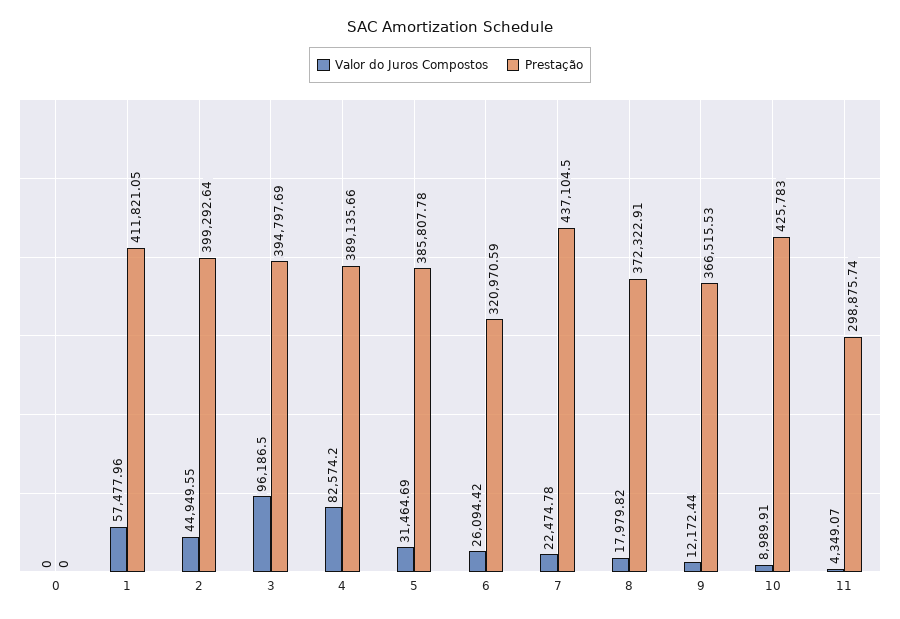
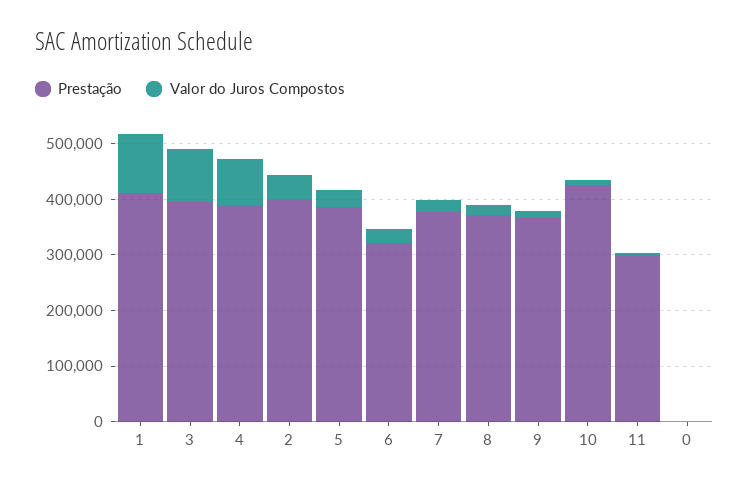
  {
    "Valor do Juros Compostos": {
      "0": 0,
-     "1": 57477.96,
+     "1": 100000,
      "2": 44949.55,
      "3": 96186.5,
      "4": 82574.2,
      "5": 31464.69,
      "6": 26094.42,
      "7": 22474.78,
      "8": 17979.82,
      "9": 12172.44,
      "10": 8989.91,
      "11": 4349.07
    },
    "Prestação": {
      "0": 0,
      "1": 411821.05,
      "2": 399292.64,
      "3": 394797.69,
      "4": 389135.66,
      "5": 385807.78,
      "6": 320970.59,
-     "7": 437104.5,
+     "7": 380000,
      "8": 372322.91,
      "9": 366515.53,
      "10": 425783,
      "11": 298875.74
    }
  }

